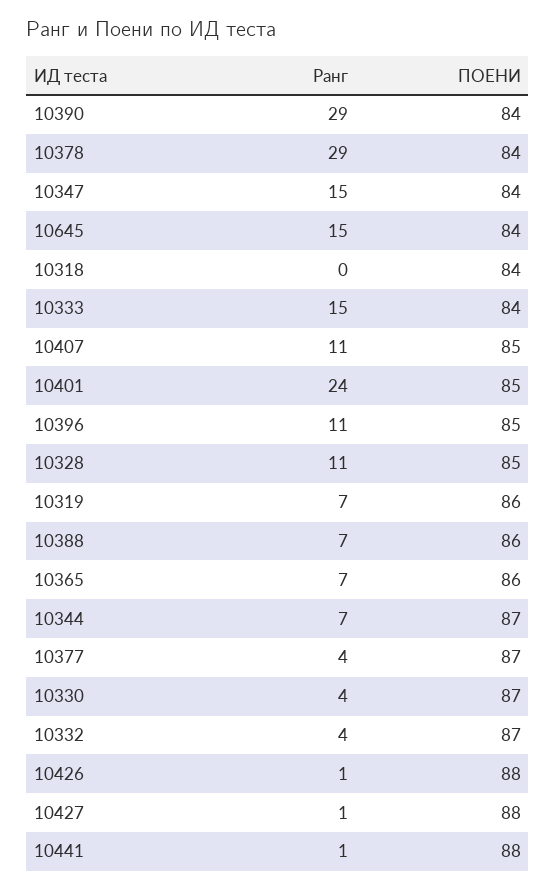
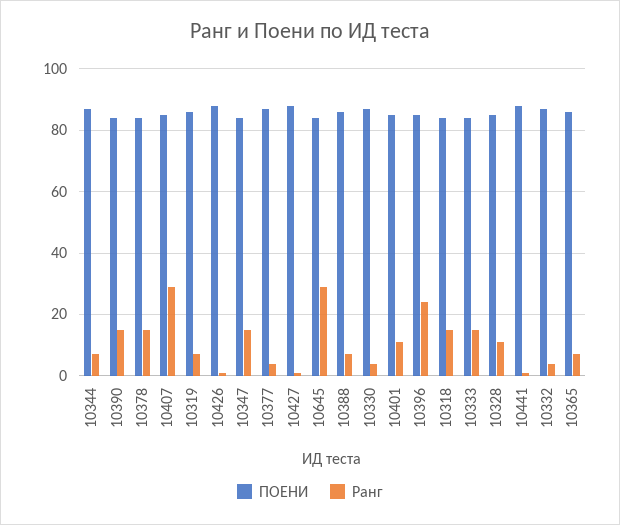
  {
    "Ранг": {
-     "10390": 29,
+     "10390": 15,
-     "10378": 29,
+     "10378": 15,
      "10347": 15,
-     "10645": 15,
+     "10645": 30,
-     "10318": 0,
+     "10318": 15,
      "10333": 15,
-     "10407": 11,
+     "10407": 30,
-     "10401": 24,
+     "10401": 10,
-     "10396": 11,
+     "10396": 25,
      "10328": 11,
      "10319": 7,
      "10388": 7,
      "10365": 7,
      "10344": 7,
      "10377": 4,
      "10330": 4,
      "10332": 4,
      "10426": 1,
      "10427": 1,
      "10441": 1
    },
    "ПОЕНИ": {
      "10390": 84,
      "10378": 84,
      "10347": 84,
      "10645": 84,
      "10318": 84,
      "10333": 84,
      "10407": 85,
      "10401": 85,
      "10396": 85,
      "10328": 85,
      "10319": 86,
      "10388": 86,
      "10365": 86,
      "10344": 87,
      "10377": 87,
      "10330": 87,
      "10332": 87,
      "10426": 88,
      "10427": 88,
      "10441": 88
    }
  }

